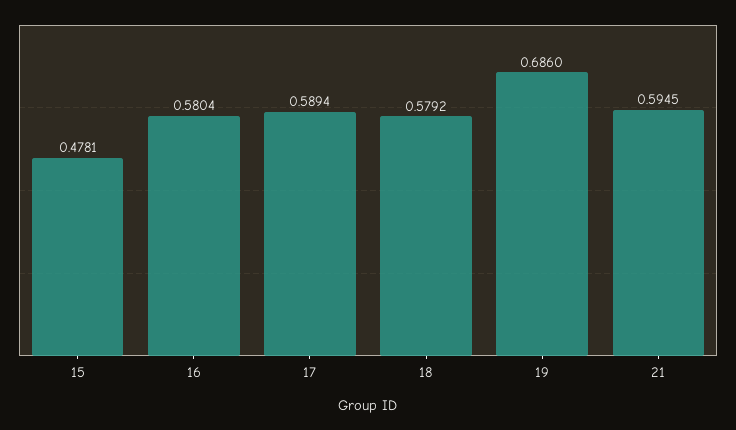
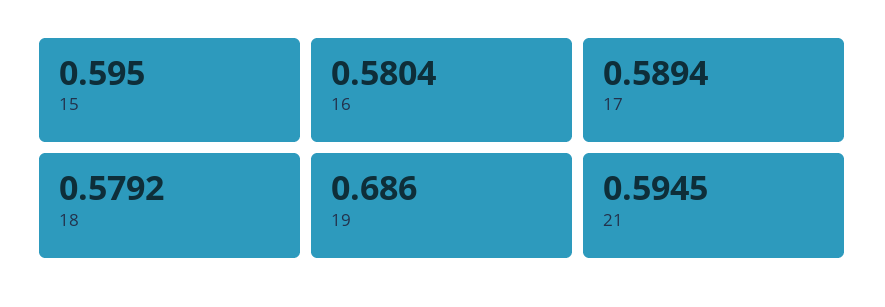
  {
-   "15": 0.4781,
+   "15": 0.595,
    "16": 0.5804,
    "17": 0.5894,
    "18": 0.5792,
    "19": 0.686,
    "21": 0.5945
  }

